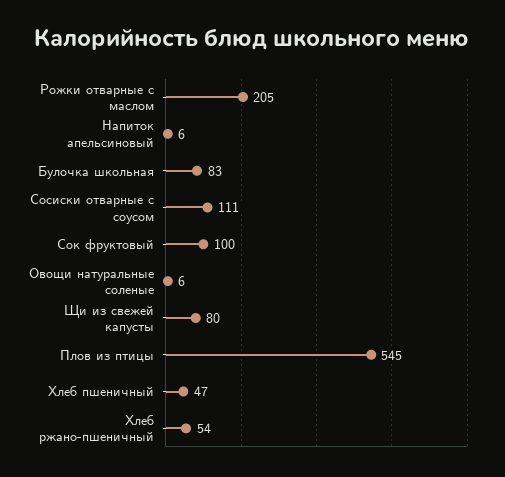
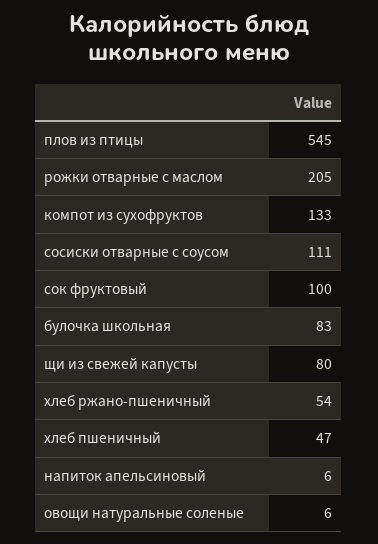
  {
    "Рожки отварные с маслом": 205,
    "Напиток апельсиновый": 6,
    "Булочка школьная": 83,
    "Сосиски отварные с соусом": 111,
    "Сок фруктовый": 100,
    "Овощи натуральные соленые": 6,
    "Щи из свежей капусты": 80,
    "Плов из птицы": 545,
    "Хлеб пшеничный": 47,
-   "Хлеб ржано-пшеничный": 54
+   "Хлеб ржано-пшеничный": 54,
+   "компот из сухофруктов": 133
  }

